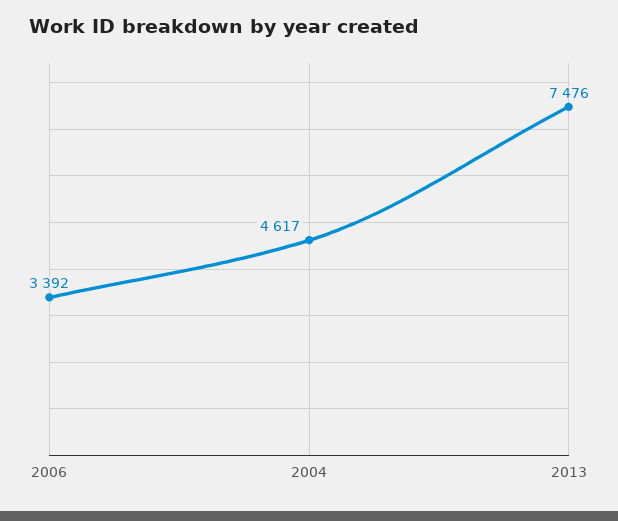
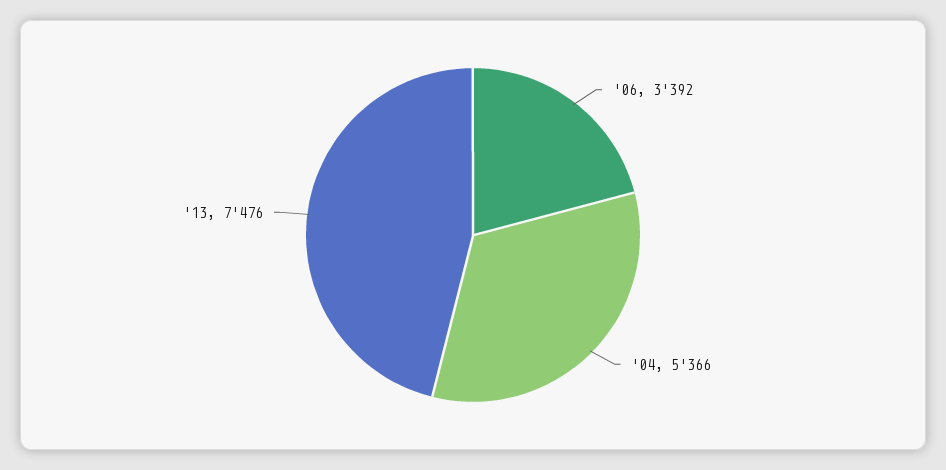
  {
    "2006": 3392,
-   "2004": 4617,
+   "2004": 5366,
    "2013": 7476
  }

